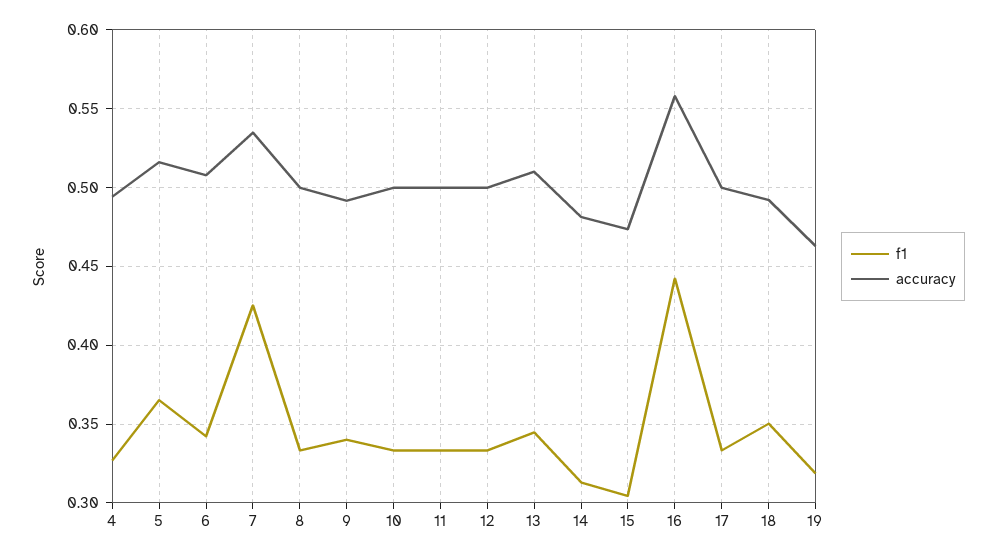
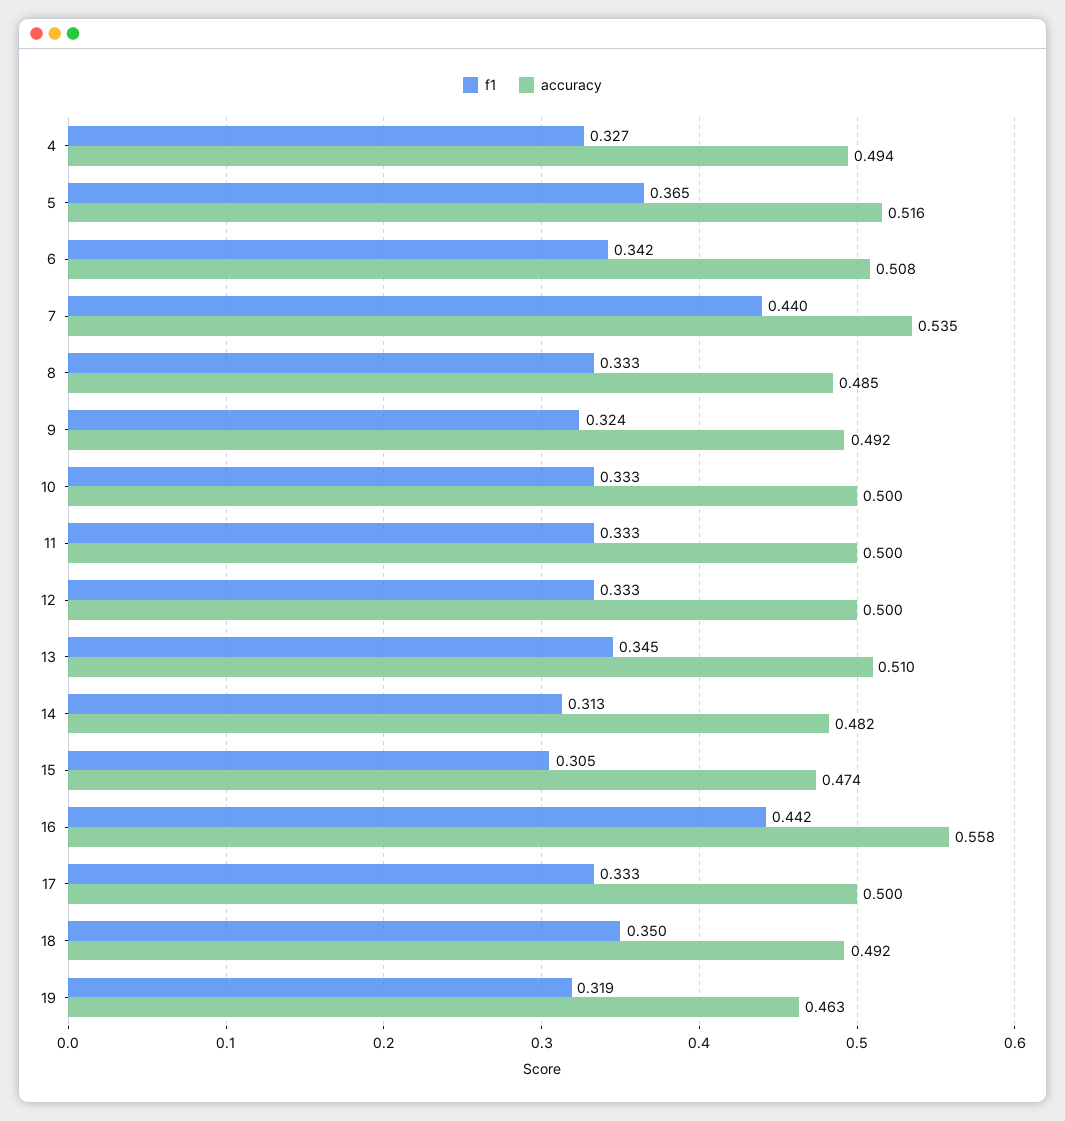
  {
    "f1": {
      "4": 0.327,
      "5": 0.365,
      "6": 0.342,
-     "7": 0.425,
+     "7": 0.44,
      "8": 0.333,
-     "9": 0.34,
+     "9": 0.324,
      "10": 0.333,
      "11": 0.333,
      "12": 0.333,
      "13": 0.345,
      "14": 0.313,
      "15": 0.305,
      "16": 0.442,
      "17": 0.333,
      "18": 0.35,
      "19": 0.319
    },
    "accuracy": {
      "4": 0.494,
      "5": 0.516,
      "6": 0.508,
      "7": 0.535,
-     "8": 0.5,
+     "8": 0.485,
      "9": 0.492,
      "10": 0.5,
      "11": 0.5,
      "12": 0.5,
      "13": 0.51,
      "14": 0.482,
      "15": 0.474,
      "16": 0.558,
      "17": 0.5,
      "18": 0.492,
      "19": 0.463
    }
  }

